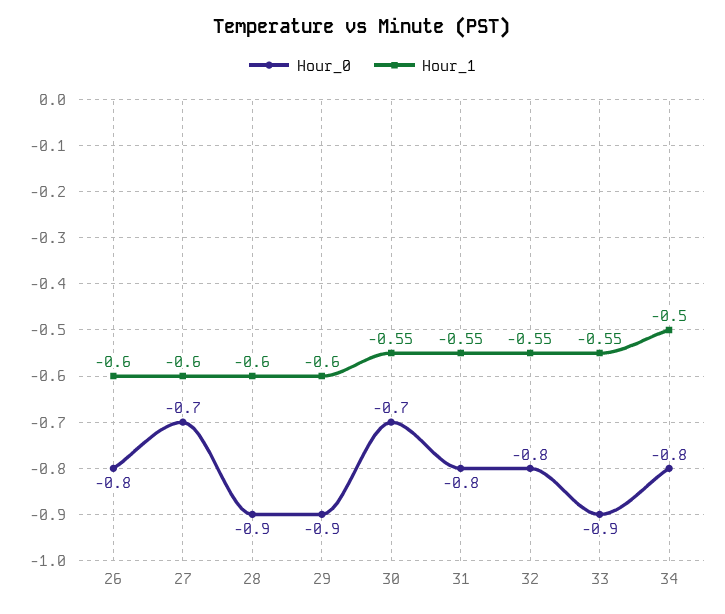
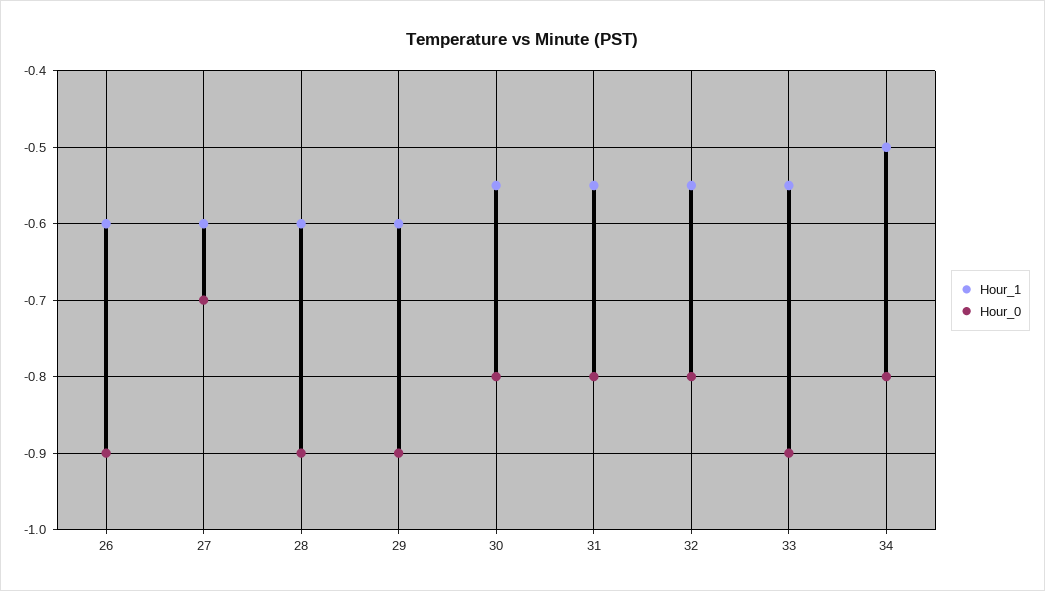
  {
    "Hour_0": {
-     "26": -0.8,
+     "26": -0.9,
      "27": -0.7,
      "28": -0.9,
      "29": -0.9,
-     "30": -0.7,
+     "30": -0.8,
      "31": -0.8,
      "32": -0.8,
      "33": -0.9,
      "34": -0.8
    },
    "Hour_1": {
      "26": -0.6,
      "27": -0.6,
      "28": -0.6,
      "29": -0.6,
      "30": -0.55,
      "31": -0.55,
      "32": -0.55,
      "33": -0.55,
      "34": -0.5
    }
  }

